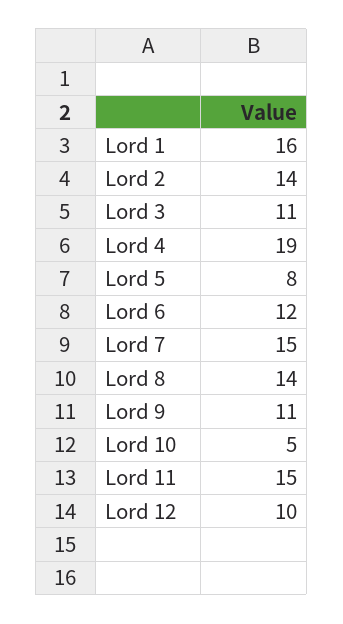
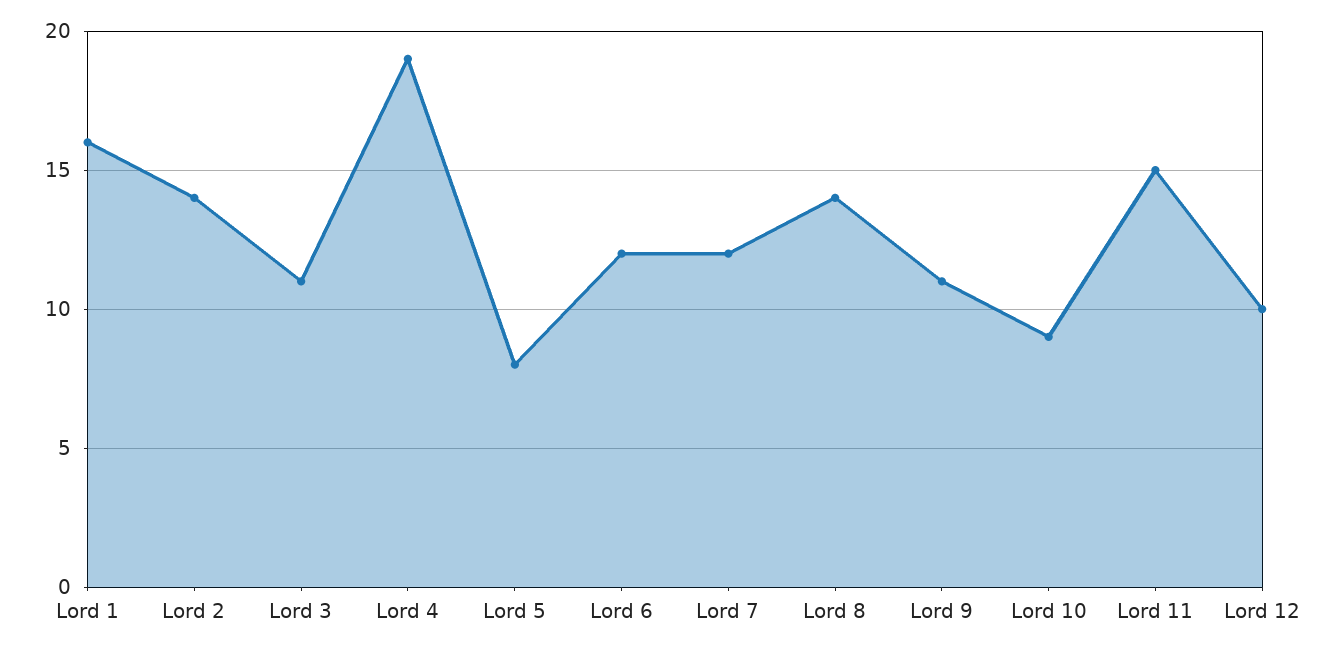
  {
    "Lord 1": 16,
    "Lord 2": 14,
    "Lord 3": 11,
    "Lord 4": 19,
    "Lord 5": 8,
    "Lord 6": 12,
-   "Lord 7": 15,
+   "Lord 7": 12,
    "Lord 8": 14,
    "Lord 9": 11,
-   "Lord 10": 5,
+   "Lord 10": 9,
    "Lord 11": 15,
    "Lord 12": 10
  }

